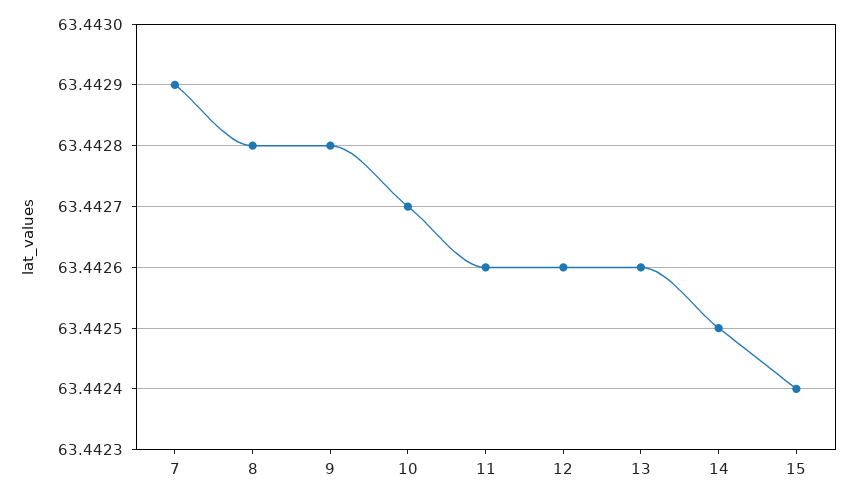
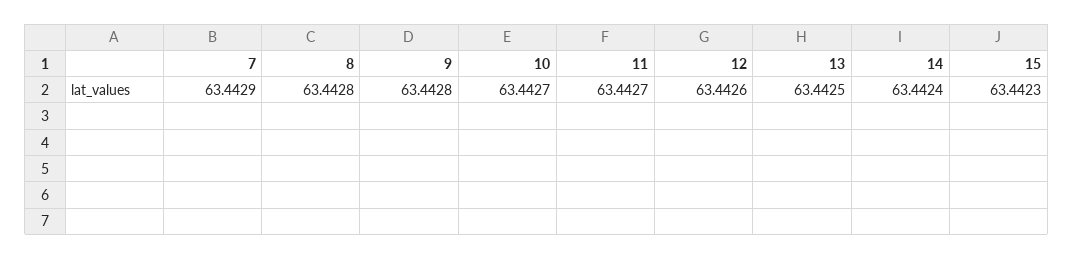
  {
    "7": 63.4429,
    "8": 63.4428,
    "9": 63.4428,
    "10": 63.4427,
-   "11": 63.4426,
+   "11": 63.4427,
    "12": 63.4426,
-   "13": 63.4426,
+   "13": 63.4425,
-   "14": 63.4425,
+   "14": 63.4424,
-   "15": 63.4424
+   "15": 63.4423
  }

